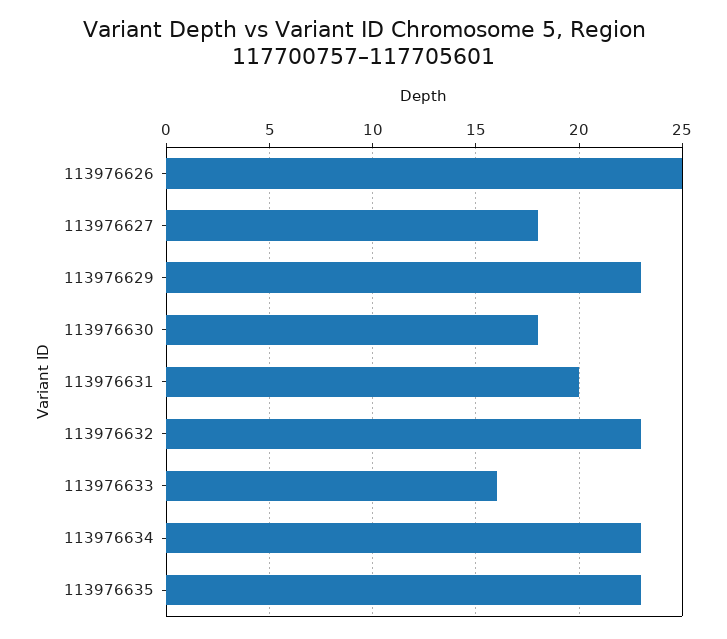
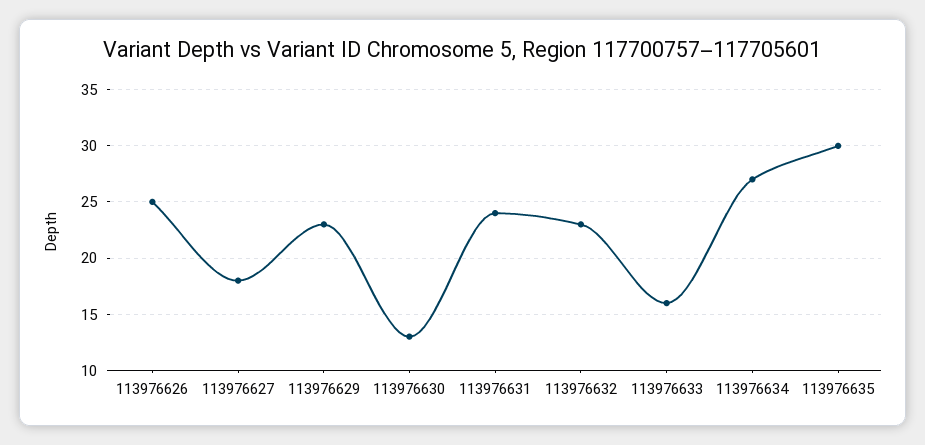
  {
    "113976626": 25,
    "113976627": 18,
    "113976629": 23,
-   "113976630": 18,
+   "113976630": 13,
-   "113976631": 20,
+   "113976631": 24,
    "113976632": 23,
    "113976633": 16,
-   "113976634": 23,
+   "113976634": 27,
-   "113976635": 23
+   "113976635": 30
  }

